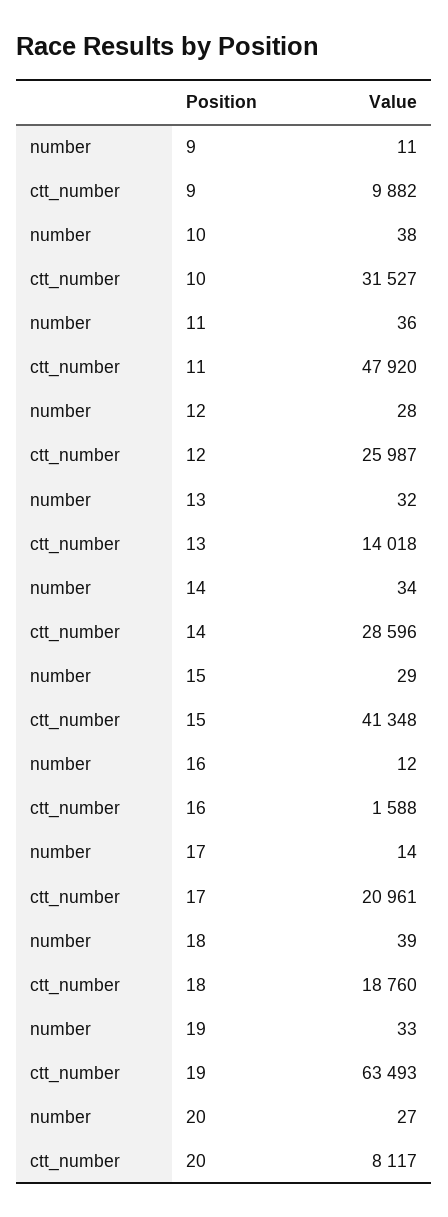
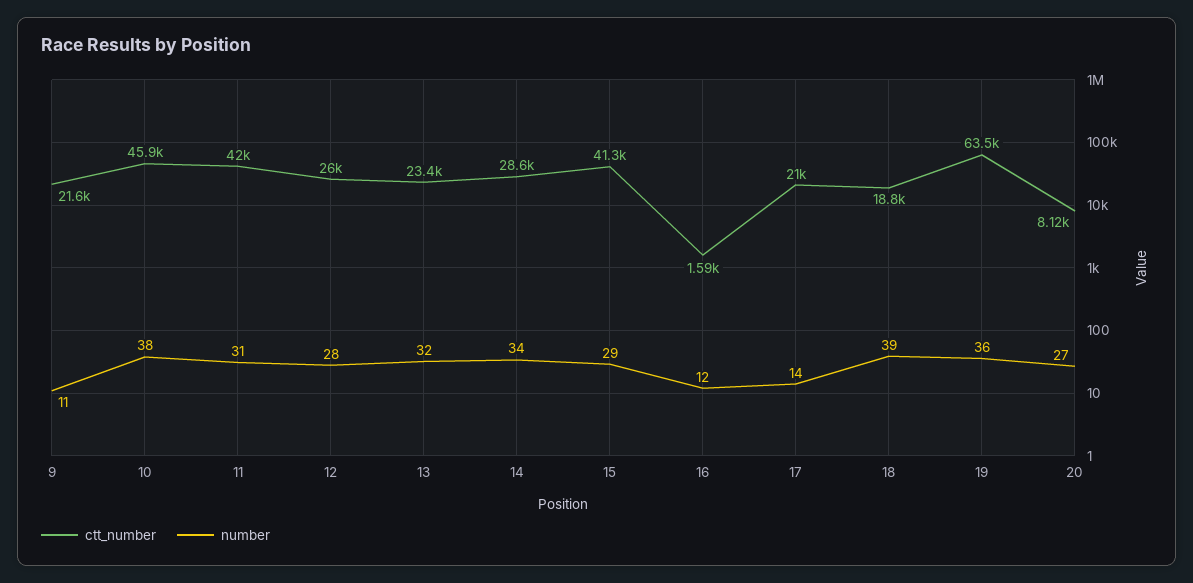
  {
    "number": {
      "9": 11,
      "10": 38,
-     "11": 36,
+     "11": 31,
      "12": 28,
      "13": 32,
      "14": 34,
      "15": 29,
      "16": 12,
      "17": 14,
      "18": 39,
-     "19": 33,
+     "19": 36,
      "20": 27
    },
    "ctt_number": {
-     "9": 9882,
+     "9": 21600,
-     "10": 31527,
+     "10": 45900,
-     "11": 47920,
+     "11": 42000,
      "12": 25987,
-     "13": 14018,
+     "13": 23400,
      "14": 28596,
      "15": 41348,
      "16": 1588,
      "17": 20961,
      "18": 18760,
      "19": 63493,
      "20": 8117
    }
  }

